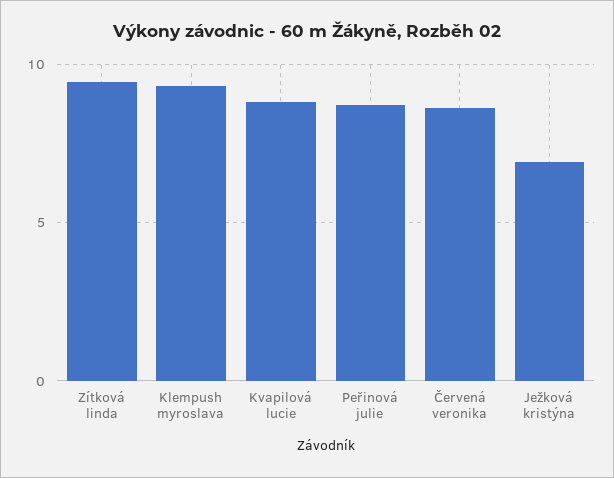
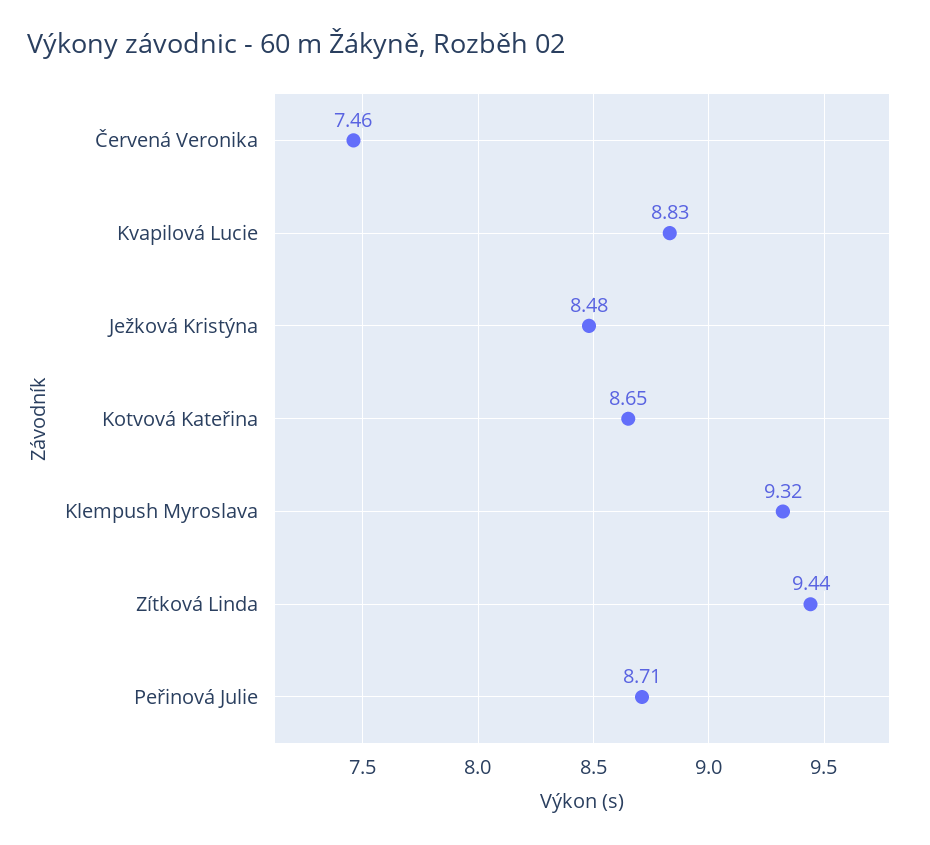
  {
    "Zítková linda": 9.44,
    "Klempush myroslava": 9.32,
    "Kvapilová lucie": 8.83,
    "Peřinová julie": 8.71,
-   "Červená veronika": 8.5,
+   "Červená veronika": 7.46,
-   "Ježková kristýna": 7
+   "Ježková kristýna": 8.48,
+   "Kotvová Kateřina": 8.65
  }

